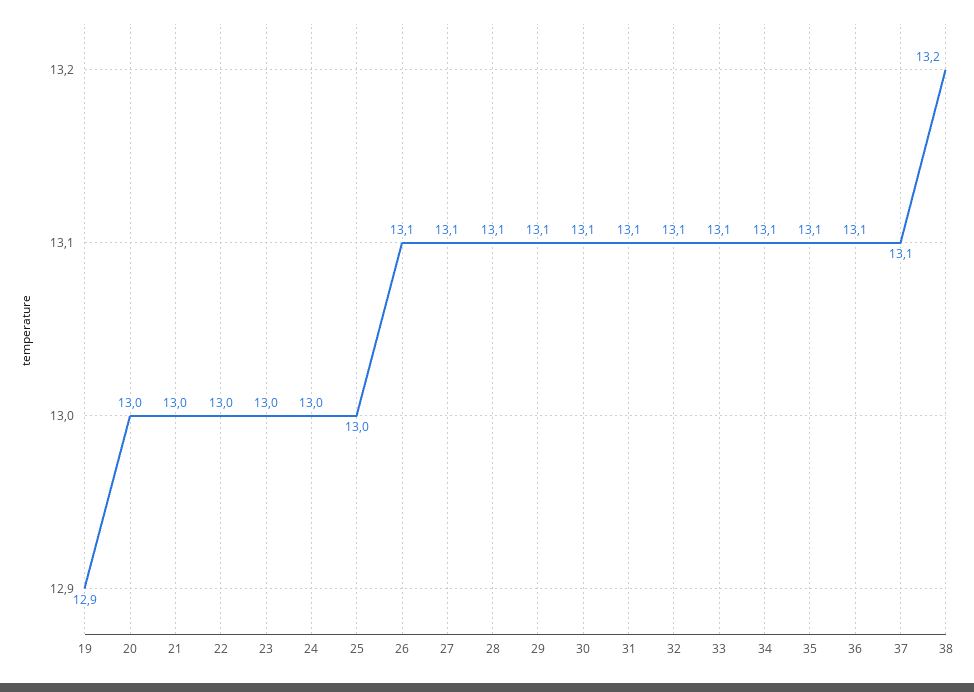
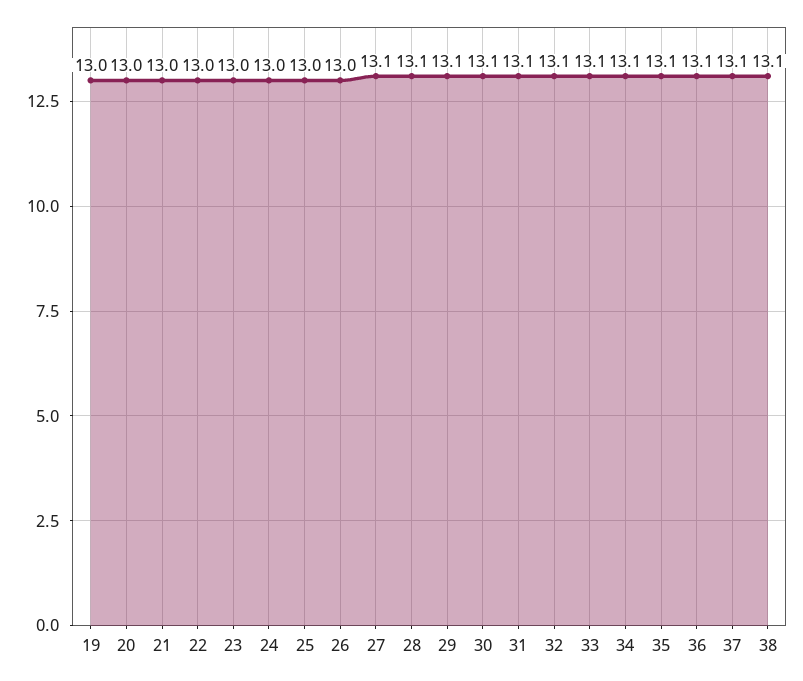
  {
-   "19": 12.9,
+   "19": 13,
    "20": 13,
    "21": 13,
    "22": 13,
    "23": 13,
    "24": 13,
    "25": 13,
-   "26": 13.1,
+   "26": 13,
    "27": 13.1,
    "28": 13.1,
    "29": 13.1,
    "30": 13.1,
    "31": 13.1,
    "32": 13.1,
    "33": 13.1,
    "34": 13.1,
    "35": 13.1,
    "36": 13.1,
    "37": 13.1,
-   "38": 13.2
+   "38": 13.1
  }

